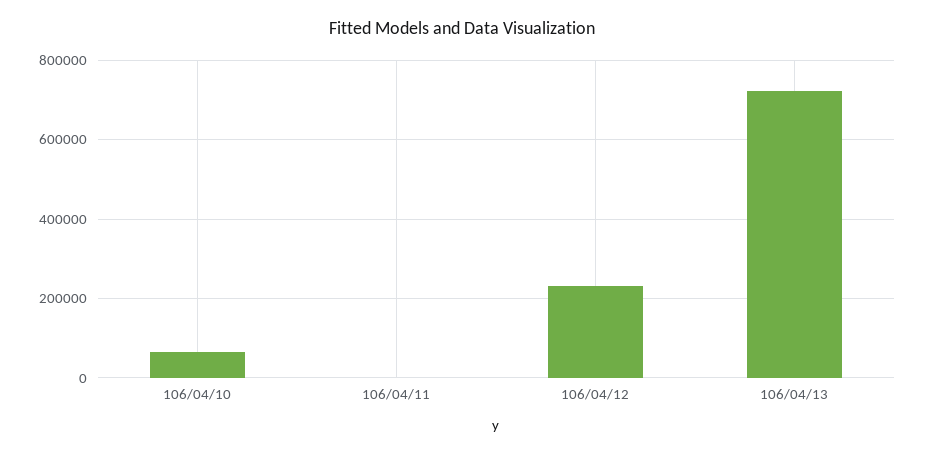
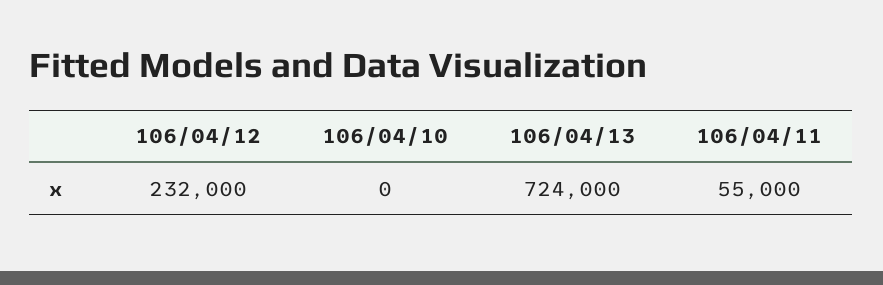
  {
-   "106/04/10": 60000,
+   "106/04/10": 0,
-   "106/04/11": 0,
+   "106/04/11": 55000,
    "106/04/12": 232000,
    "106/04/13": 724000
  }

